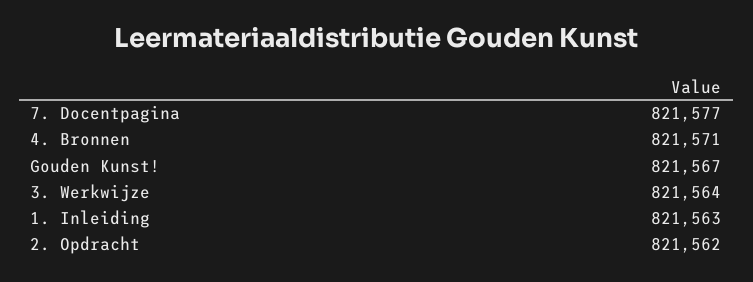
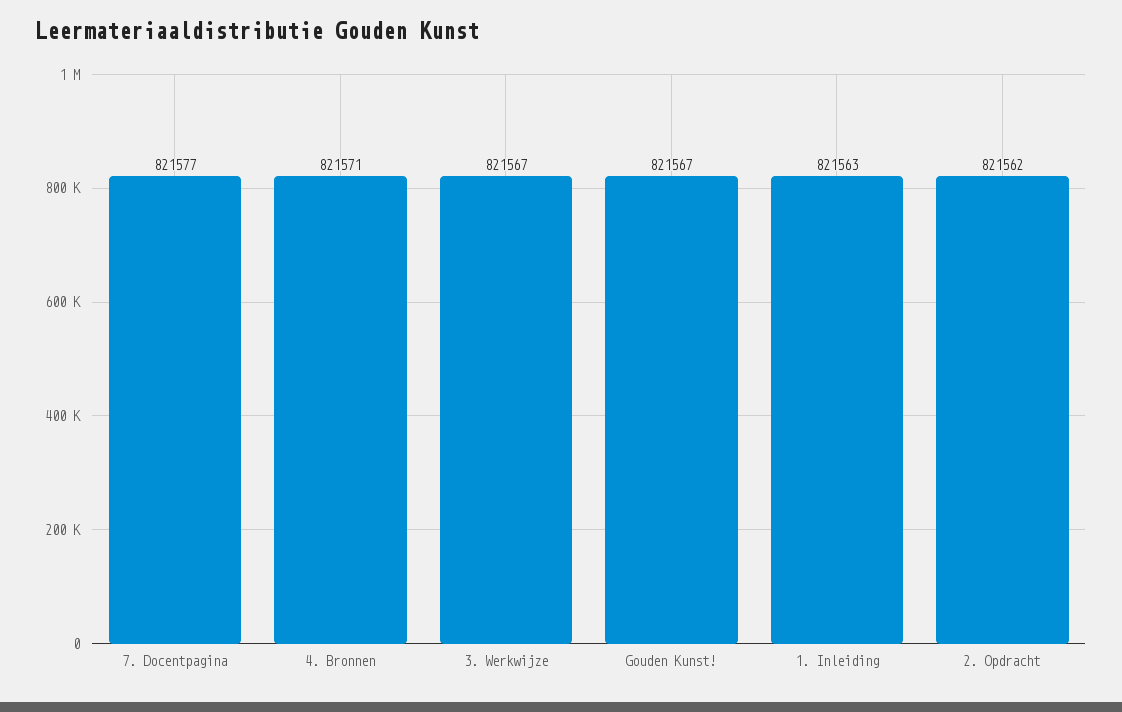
  {
    "7. Docentpagina": 821577,
    "4. Bronnen": 821571,
    "Gouden Kunst!": 821567,
-   "3. Werkwijze": 821564,
+   "3. Werkwijze": 821567,
    "1. Inleiding": 821563,
    "2. Opdracht": 821562
  }

